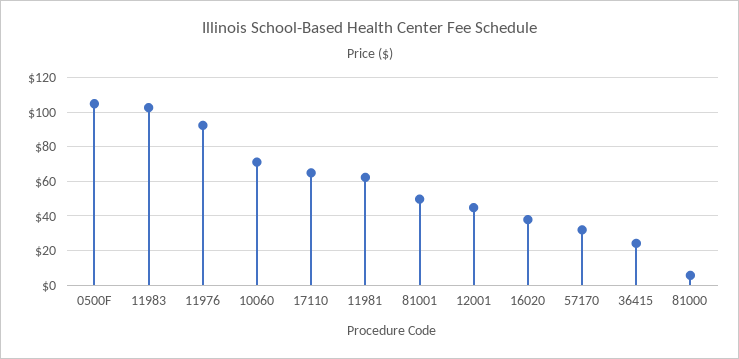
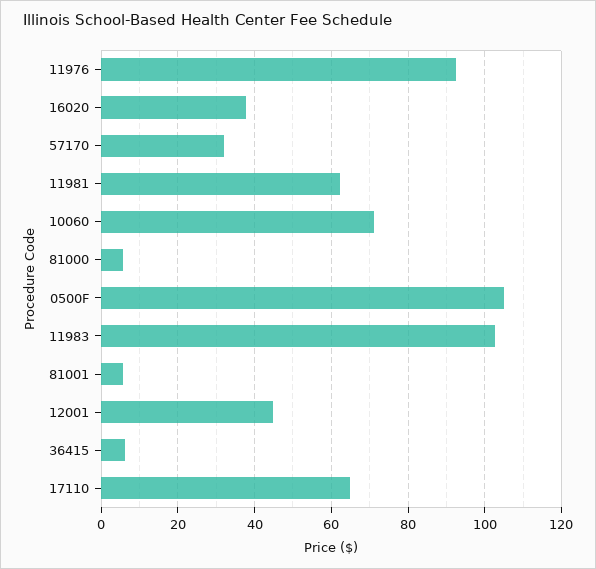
  {
    "0500F": 104,
    "11983": 102,
    "11976": 92,
    "10060": 72,
    "17110": 64,
    "11981": 62,
-   "81001": 50,
+   "81001": 6,
    "12001": 44,
    "16020": 38,
    "57170": 32,
-   "36415": 25,
+   "36415": 6,
    "81000": 6
  }

